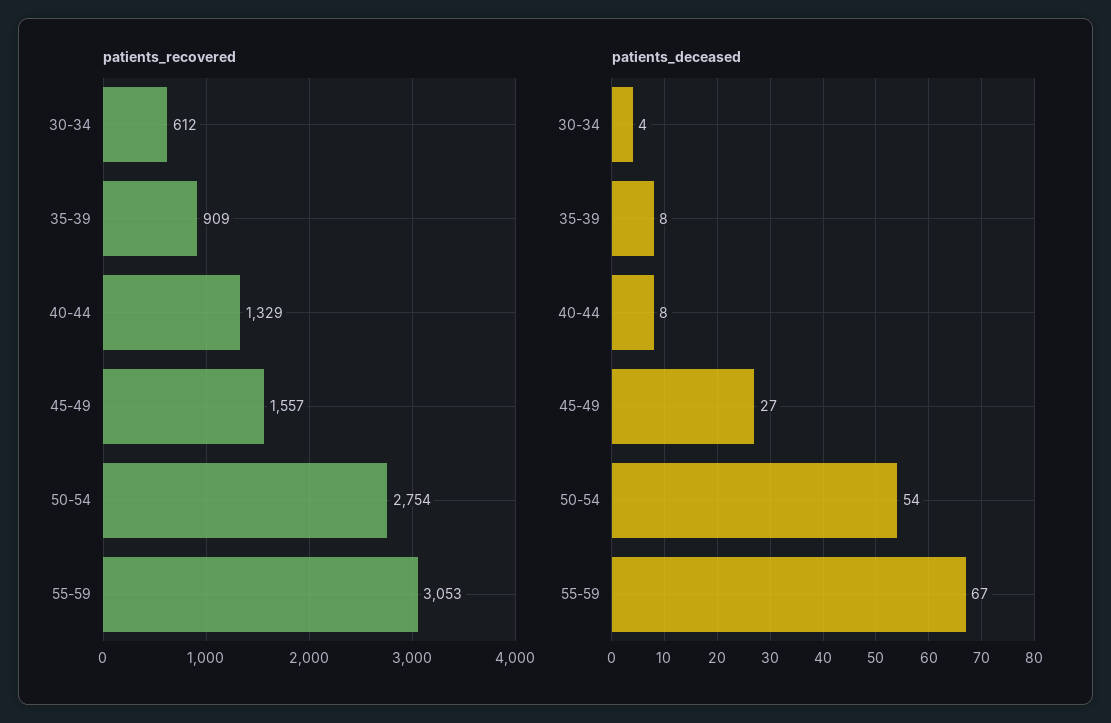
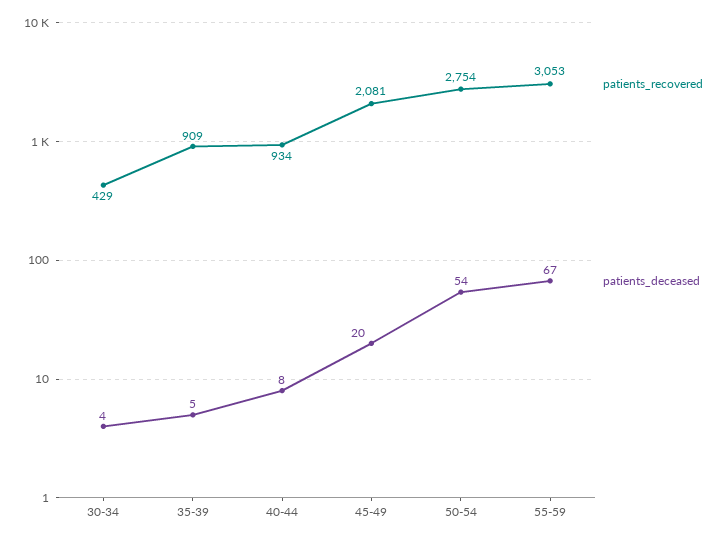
  {
    "patients_recovered": {
-     "30-34": 612,
+     "30-34": 429,
      "35-39": 909,
-     "40-44": 1329,
+     "40-44": 934,
-     "45-49": 1557,
+     "45-49": 2081,
      "50-54": 2754,
      "55-59": 3053
    },
    "patients_deceased": {
      "30-34": 4,
-     "35-39": 8,
+     "35-39": 5,
      "40-44": 8,
-     "45-49": 27,
+     "45-49": 20,
      "50-54": 54,
      "55-59": 67
    }
  }

